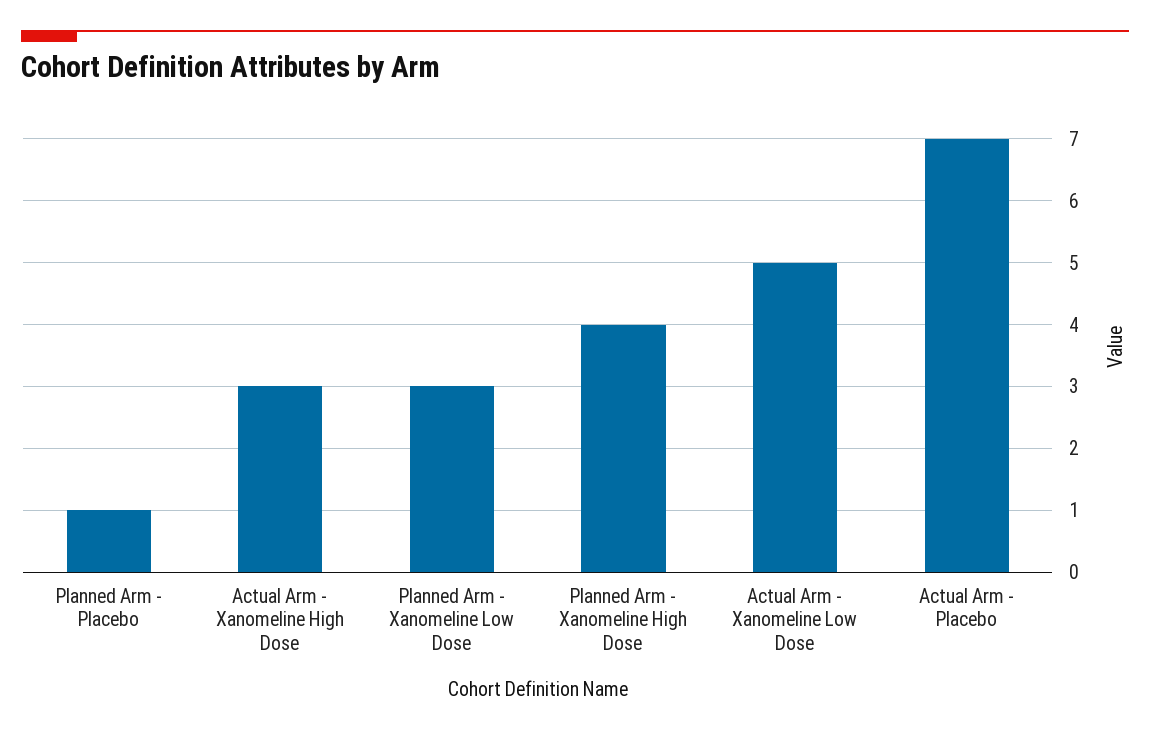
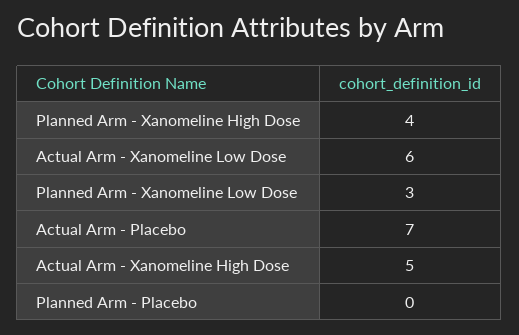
  {
-   "Planned Arm - Placebo": 1,
+   "Planned Arm - Placebo": 0,
-   "Actual Arm - Xanomeline High Dose": 3,
+   "Actual Arm - Xanomeline High Dose": 5,
    "Planned Arm - Xanomeline Low Dose": 3,
    "Planned Arm - Xanomeline High Dose": 4,
-   "Actual Arm - Xanomeline Low Dose": 5,
+   "Actual Arm - Xanomeline Low Dose": 6,
    "Actual Arm - Placebo": 7
  }

